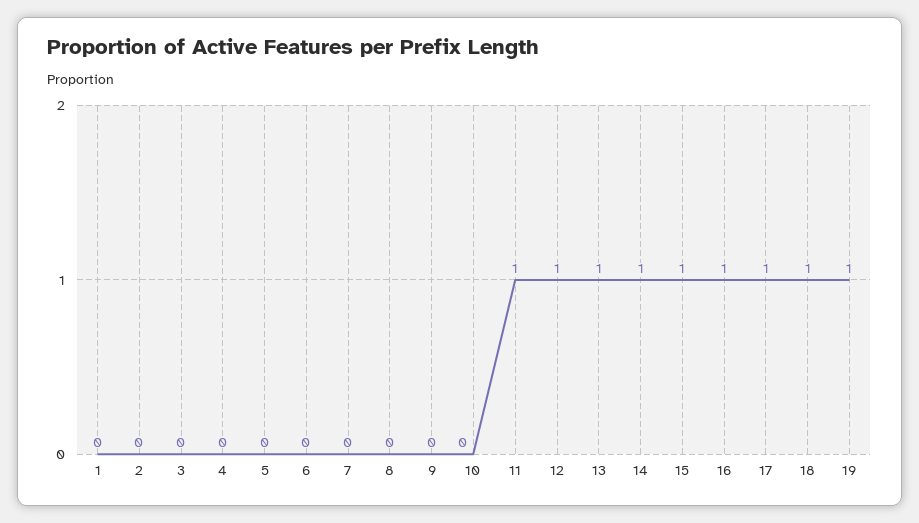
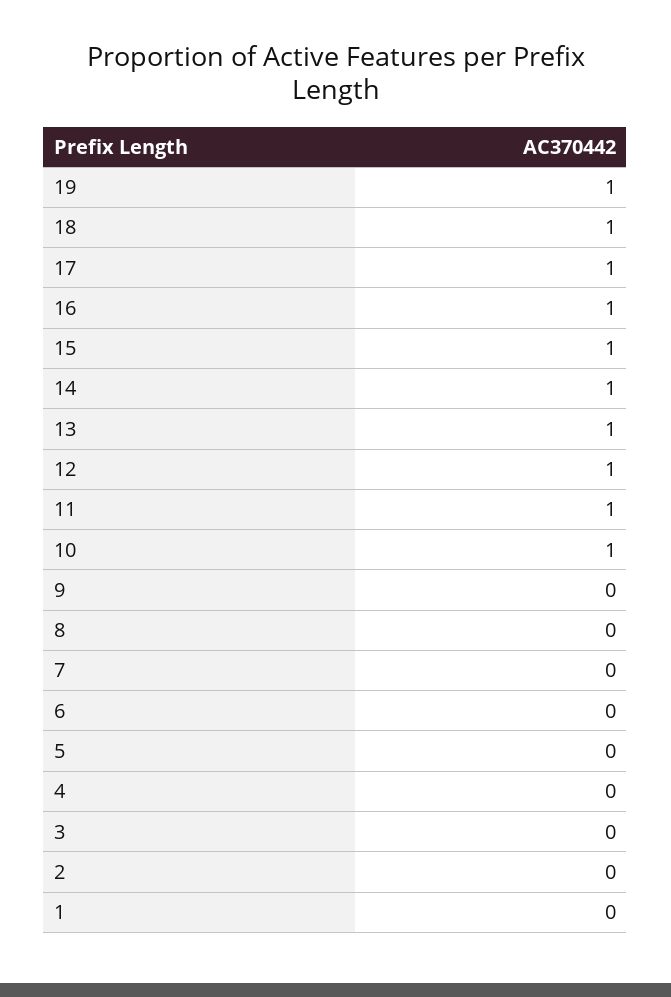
  {
    "1": 0,
    "2": 0,
    "3": 0,
    "4": 0,
    "5": 0,
    "6": 0,
    "7": 0,
    "8": 0,
    "9": 0,
-   "10": 0,
+   "10": 1,
    "11": 1,
    "12": 1,
    "13": 1,
    "14": 1,
    "15": 1,
    "16": 1,
    "17": 1,
    "18": 1,
    "19": 1
  }

